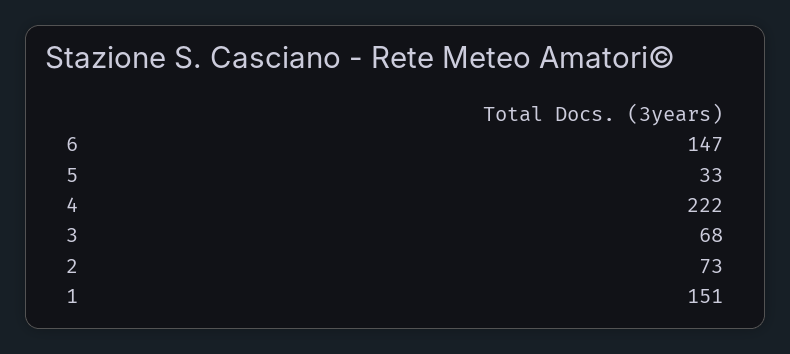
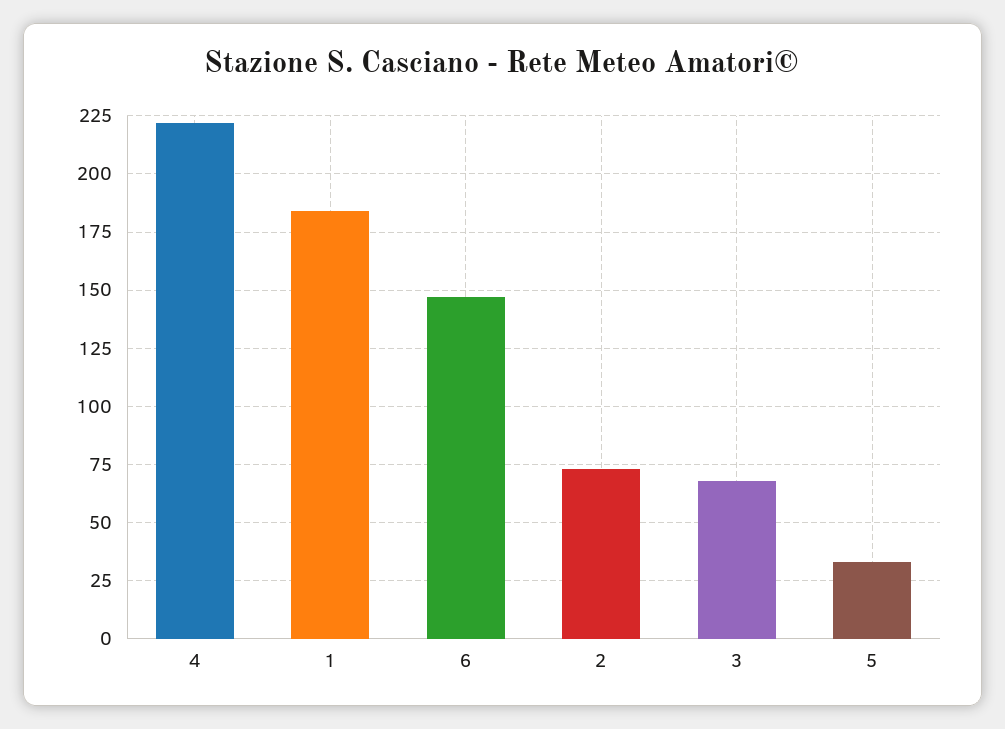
  {
    "6": 147,
    "5": 33,
    "4": 222,
    "3": 68,
    "2": 73,
-   "1": 151
+   "1": 185
  }

